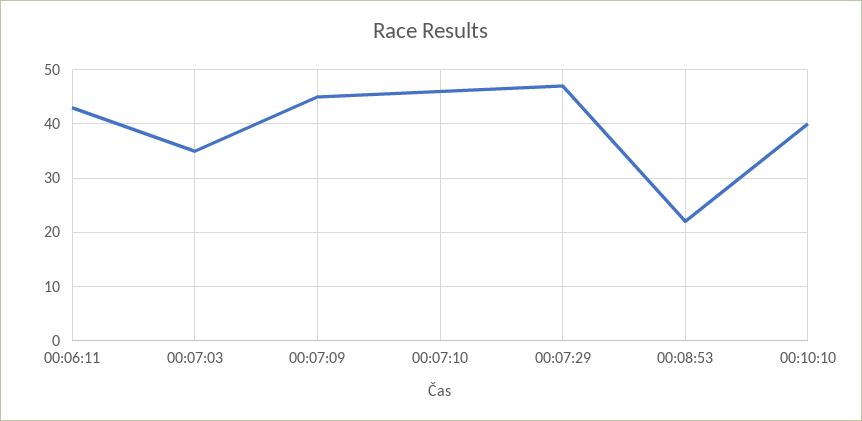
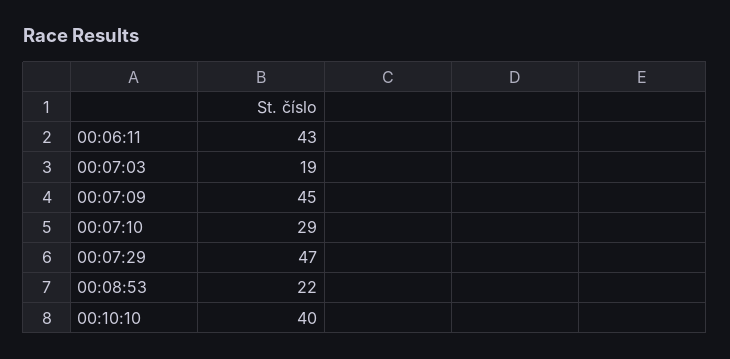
  {
    "00:06:11": 43,
-   "00:07:03": 35,
+   "00:07:03": 19,
    "00:07:09": 45,
-   "00:07:10": 45,
+   "00:07:10": 29,
    "00:07:29": 47,
    "00:08:53": 22,
    "00:10:10": 40
  }

